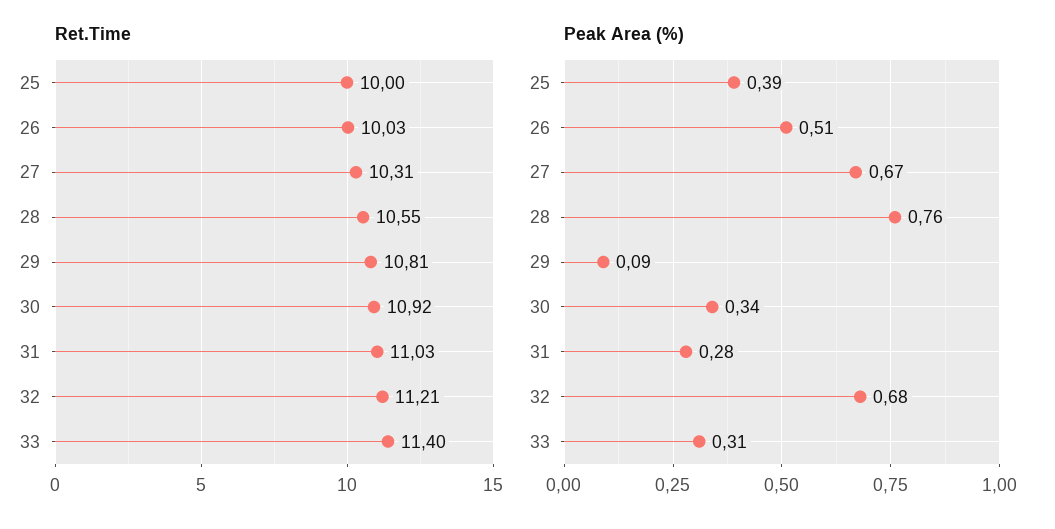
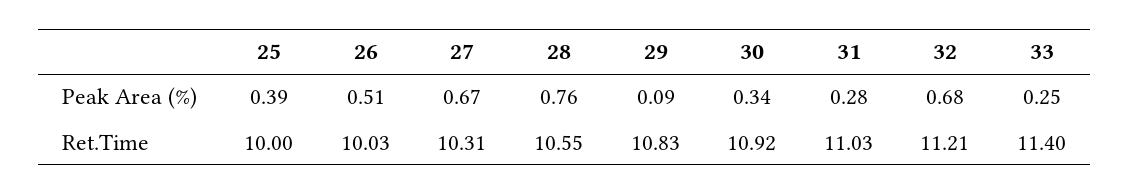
  {
    "Ret.Time": {
      "25": 10,
      "26": 10.03,
      "27": 10.31,
      "28": 10.55,
-     "29": 10.81,
+     "29": 10.83,
      "30": 10.92,
      "31": 11.03,
      "32": 11.21,
      "33": 11.4
    },
    "Peak Area (%)": {
      "25": 0.39,
      "26": 0.51,
      "27": 0.67,
      "28": 0.76,
      "29": 0.09,
      "30": 0.34,
      "31": 0.28,
      "32": 0.68,
-     "33": 0.31
+     "33": 0.25
    }
  }

